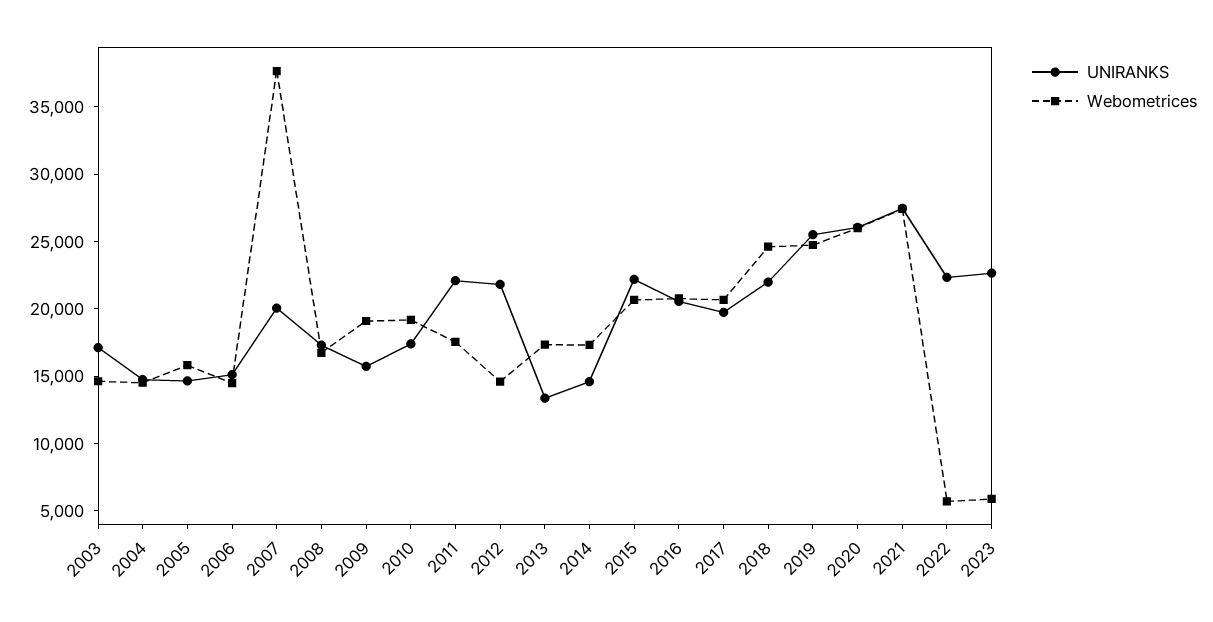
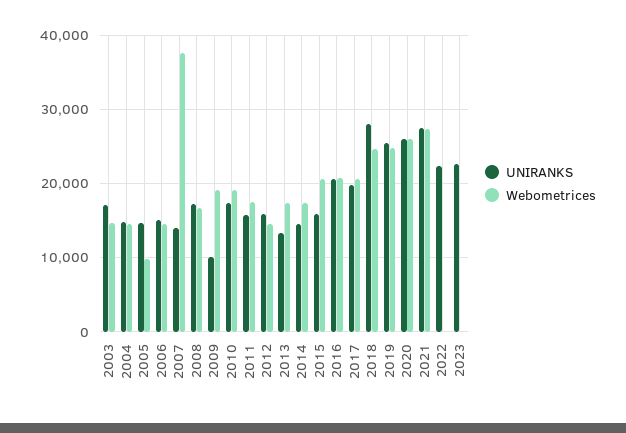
  {
    "UNIRANKS": {
      "2003": 17000,
      "2004": 15000,
      "2005": 15000,
      "2006": 15000,
-     "2007": 20000,
+     "2007": 14000,
      "2008": 17000,
-     "2009": 16000,
+     "2009": 10000,
      "2010": 17000,
-     "2011": 22000,
+     "2011": 16000,
-     "2012": 22000,
+     "2012": 16000,
      "2013": 13000,
      "2014": 15000,
-     "2015": 22000,
+     "2015": 16000,
      "2016": 21000,
      "2017": 20000,
-     "2018": 22000,
+     "2018": 28000,
      "2019": 26000,
      "2020": 26000,
      "2021": 27000,
      "2022": 22000,
      "2023": 23000
    },
    "Webometrices": {
      "2003": 15000,
      "2004": 15000,
-     "2005": 16000,
+     "2005": 10000,
      "2006": 14000,
      "2007": 38000,
      "2008": 17000,
      "2009": 19000,
      "2010": 19000,
      "2011": 18000,
      "2012": 15000,
      "2013": 17000,
      "2014": 17000,
      "2015": 21000,
      "2016": 21000,
      "2017": 21000,
      "2018": 25000,
      "2019": 25000,
      "2020": 26000,
      "2021": 27000,
-     "2022": 6000,
+     "2022": 0,
-     "2023": 6000
+     "2023": 0
    }
  }

